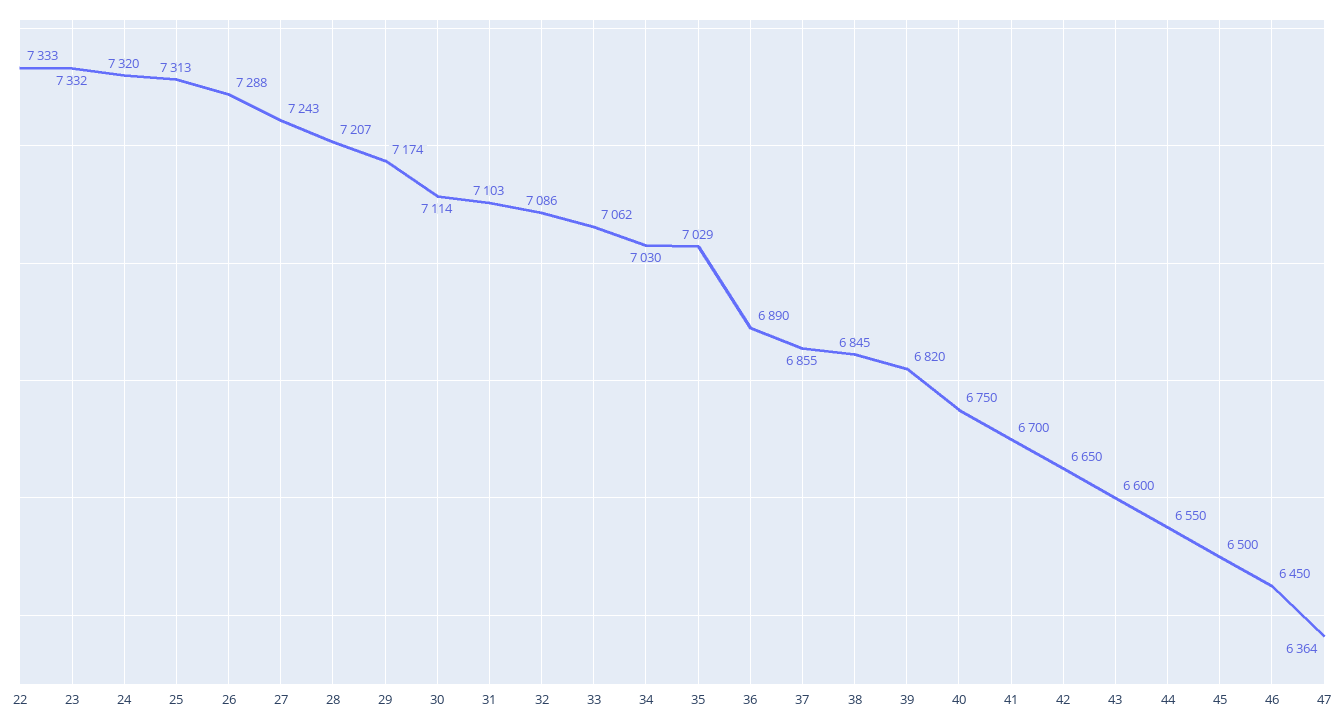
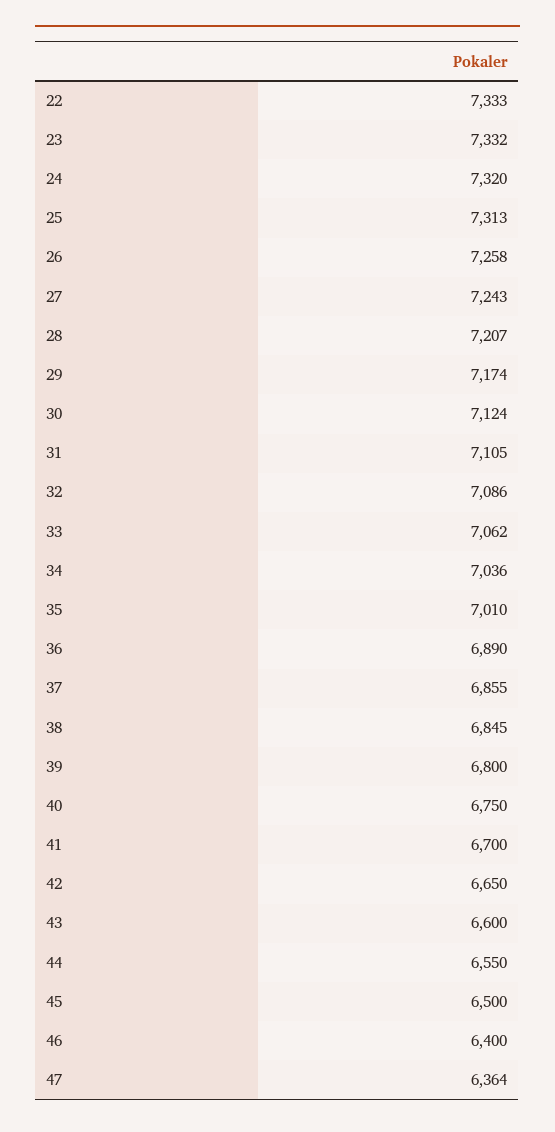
  {
    "22": 7333,
    "23": 7332,
    "24": 7320,
    "25": 7313,
-   "26": 7288,
+   "26": 7258,
    "27": 7243,
    "28": 7207,
    "29": 7174,
-   "30": 7114,
+   "30": 7124,
-   "31": 7103,
+   "31": 7105,
    "32": 7086,
    "33": 7062,
-   "34": 7030,
+   "34": 7036,
-   "35": 7029,
+   "35": 7010,
    "36": 6890,
    "37": 6855,
    "38": 6845,
-   "39": 6820,
+   "39": 6800,
    "40": 6750,
    "41": 6700,
    "42": 6650,
    "43": 6600,
    "44": 6550,
    "45": 6500,
-   "46": 6450,
+   "46": 6400,
    "47": 6364
  }

